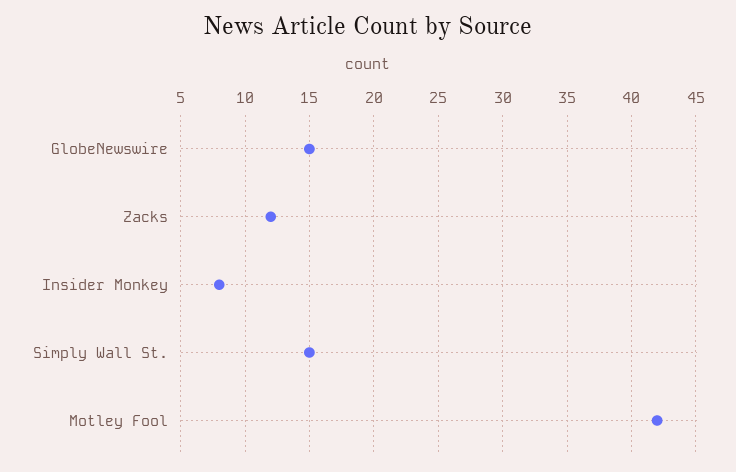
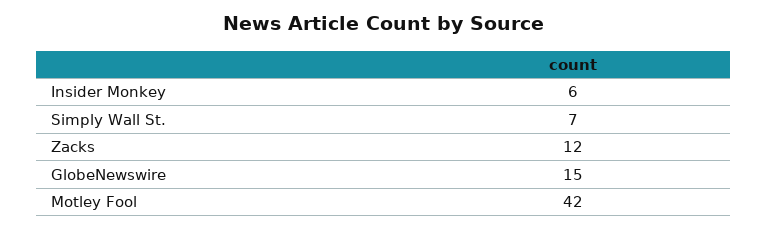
  {
    "GlobeNewswire": 15,
    "Zacks": 12,
-   "Insider Monkey": 8,
+   "Insider Monkey": 6,
-   "Simply Wall St.": 15,
+   "Simply Wall St.": 7,
    "Motley Fool": 42
  }

